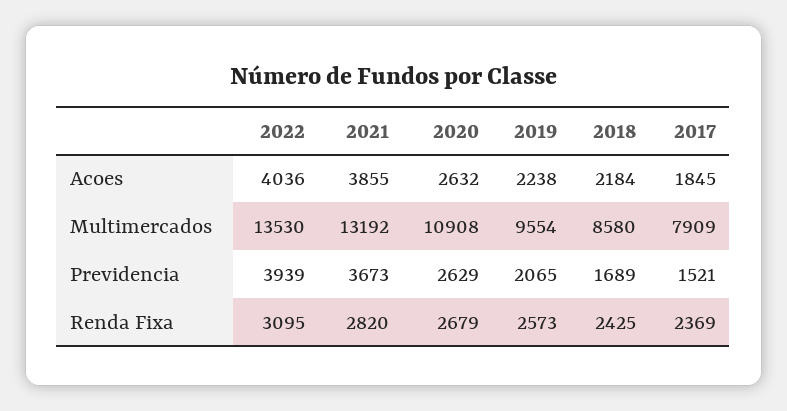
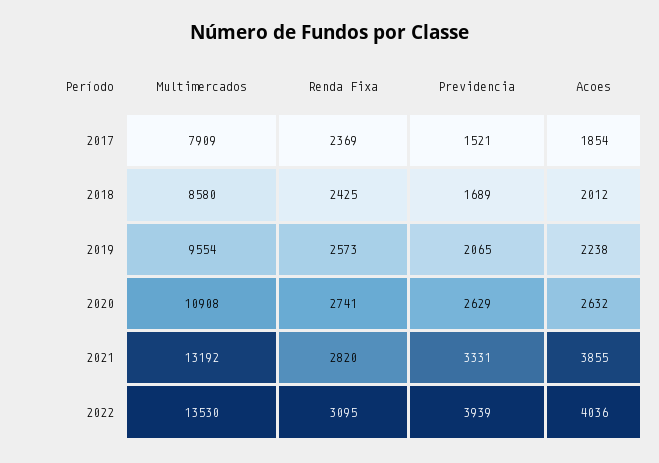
  {
    "2022": {
      "Acoes": 4036,
      "Multimercados": 13530,
      "Previdencia": 3939,
      "Renda Fixa": 3095
    },
    "2021": {
      "Acoes": 3855,
      "Multimercados": 13192,
-     "Previdencia": 3673,
+     "Previdencia": 3331,
      "Renda Fixa": 2820
    },
    "2020": {
      "Acoes": 2632,
      "Multimercados": 10908,
      "Previdencia": 2629,
-     "Renda Fixa": 2679
+     "Renda Fixa": 2741
    },
    "2019": {
      "Acoes": 2238,
      "Multimercados": 9554,
      "Previdencia": 2065,
      "Renda Fixa": 2573
    },
    "2018": {
-     "Acoes": 2184,
+     "Acoes": 2012,
      "Multimercados": 8580,
      "Previdencia": 1689,
      "Renda Fixa": 2425
    },
    "2017": {
-     "Acoes": 1845,
+     "Acoes": 1854,
      "Multimercados": 7909,
      "Previdencia": 1521,
      "Renda Fixa": 2369
    }
  }

